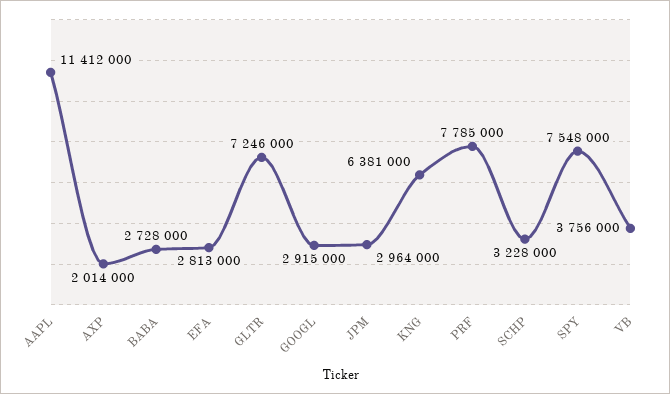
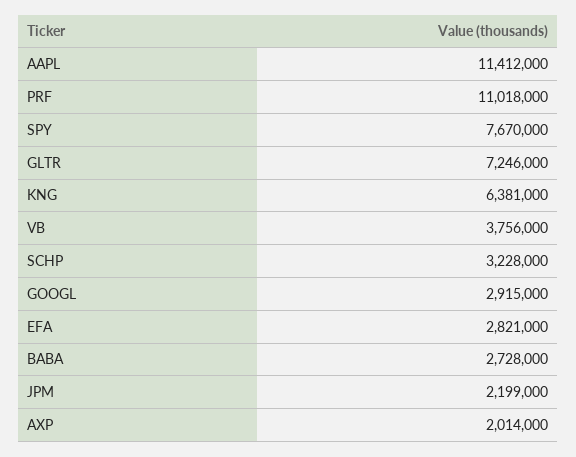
  {
    "AAPL": 11412000,
    "AXP": 2014000,
    "BABA": 2728000,
-   "EFA": 2813000,
+   "EFA": 2821000,
    "GLTR": 7246000,
    "GOOGL": 2915000,
-   "JPM": 2964000,
+   "JPM": 2199000,
    "KNG": 6381000,
-   "PRF": 7785000,
+   "PRF": 11018000,
    "SCHP": 3228000,
-   "SPY": 7548000,
+   "SPY": 7670000,
    "VB": 3756000
  }

